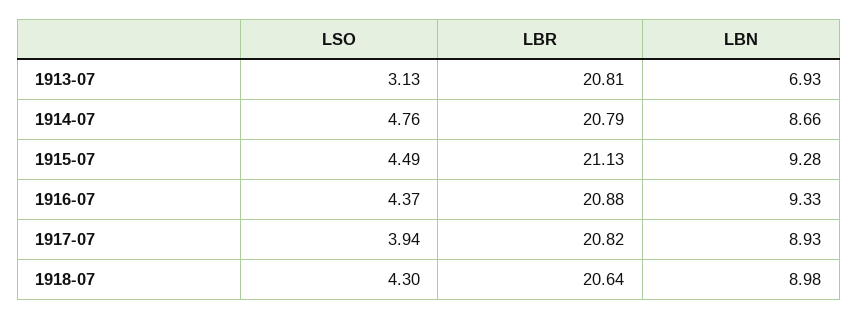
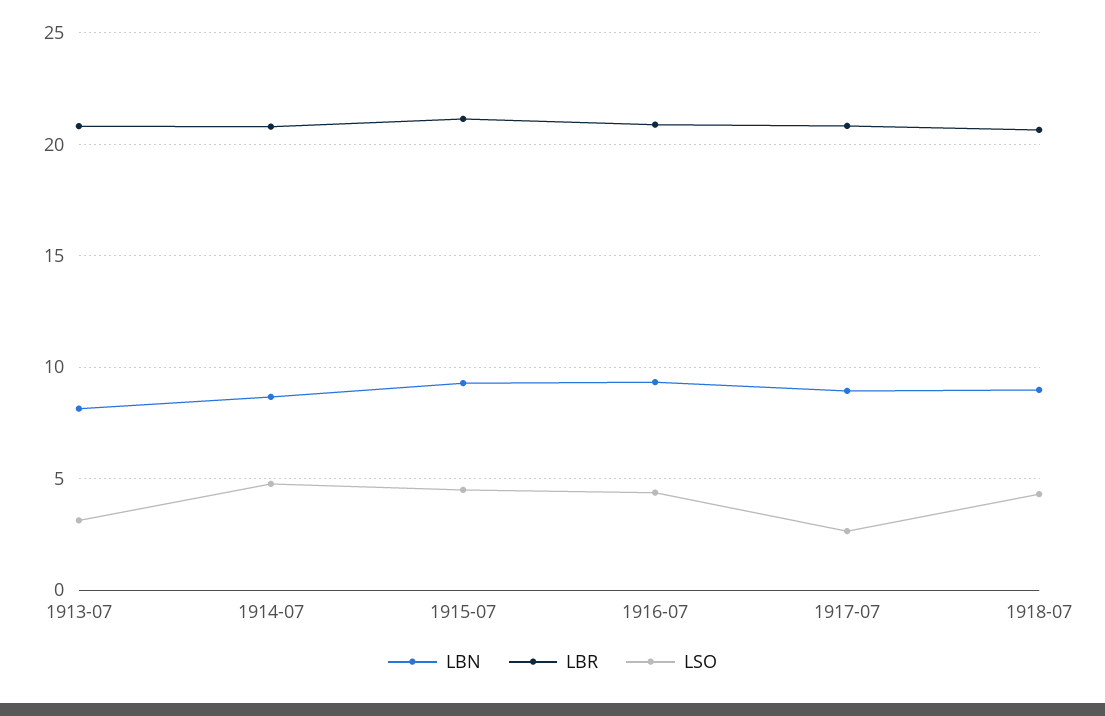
  {
    "LSO": {
      "1913-07": 3.13,
      "1914-07": 4.76,
      "1915-07": 4.49,
      "1916-07": 4.37,
-     "1917-07": 3.94,
+     "1917-07": 2.5,
      "1918-07": 4.3
    },
    "LBR": {
      "1913-07": 20.81,
      "1914-07": 20.79,
      "1915-07": 21.13,
      "1916-07": 20.88,
      "1917-07": 20.82,
      "1918-07": 20.64
    },
    "LBN": {
-     "1913-07": 6.93,
+     "1913-07": 8,
      "1914-07": 8.66,
      "1915-07": 9.28,
      "1916-07": 9.33,
      "1917-07": 8.93,
      "1918-07": 8.98
    }
  }

